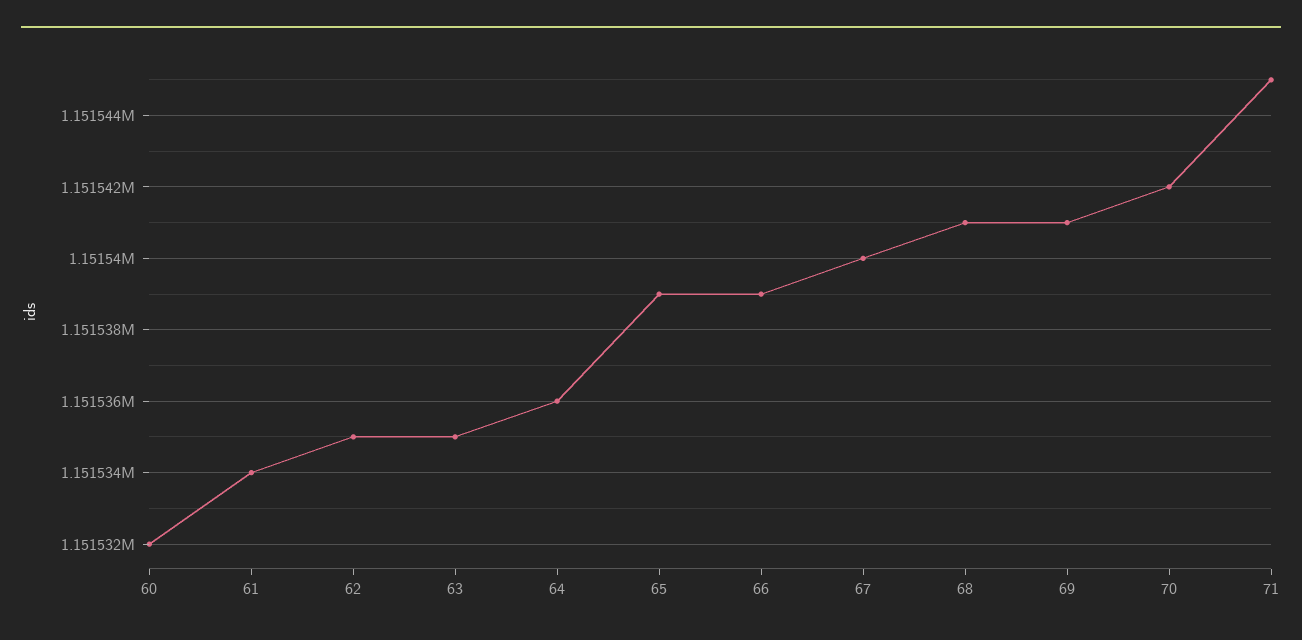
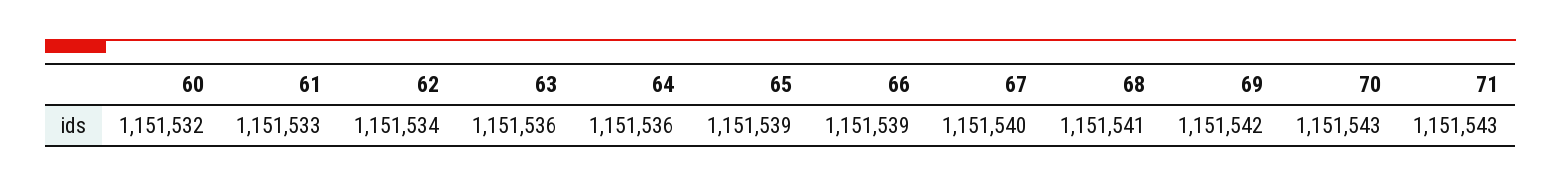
  {
    "60": 1151532,
-   "61": 1151534,
+   "61": 1151533,
-   "62": 1151535,
+   "62": 1151534,
-   "63": 1151535,
+   "63": 1151536,
    "64": 1151536,
    "65": 1151539,
    "66": 1151539,
    "67": 1151540,
    "68": 1151541,
-   "69": 1151541,
+   "69": 1151542,
-   "70": 1151542,
+   "70": 1151543,
-   "71": 1151545
+   "71": 1151543
  }

